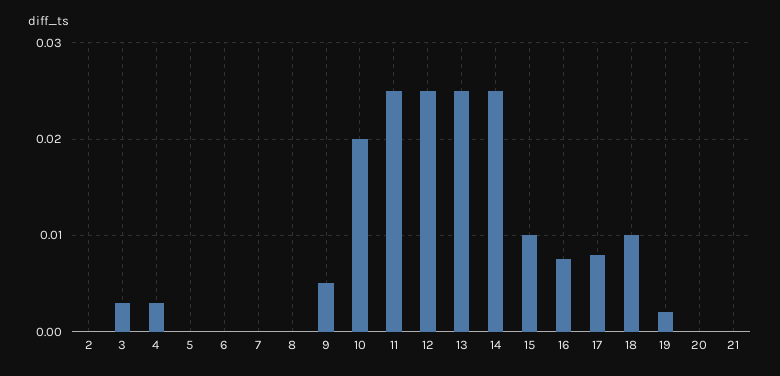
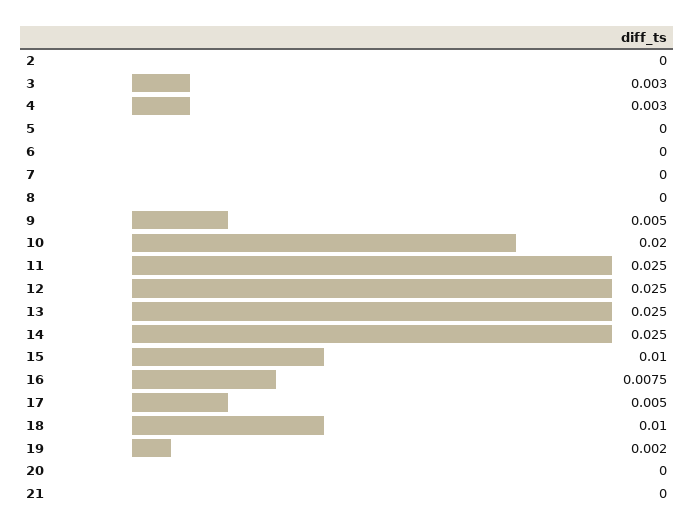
  {
    "2": 0,
    "3": 0.003,
    "4": 0.003,
    "5": 0,
    "6": 0,
    "7": 0,
    "8": 0,
    "9": 0.005,
    "10": 0.02,
    "11": 0.025,
    "12": 0.025,
    "13": 0.025,
    "14": 0.025,
    "15": 0.01,
    "16": 0.0075,
-   "17": 0.008,
+   "17": 0.005,
    "18": 0.01,
    "19": 0.002,
    "20": 0,
    "21": 0
  }

